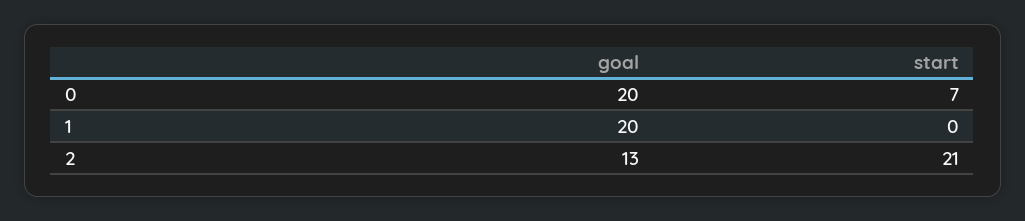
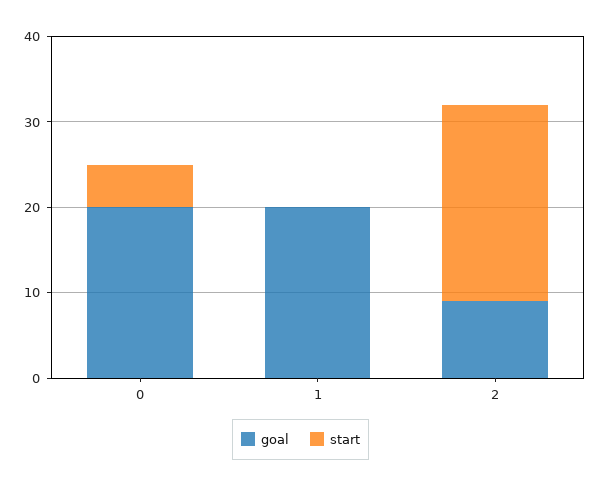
  {
    "goal": {
      "0": 20,
      "1": 20,
-     "2": 13
+     "2": 9
    },
    "start": {
-     "0": 7,
+     "0": 5,
      "1": 0,
-     "2": 21
+     "2": 23
    }
  }

